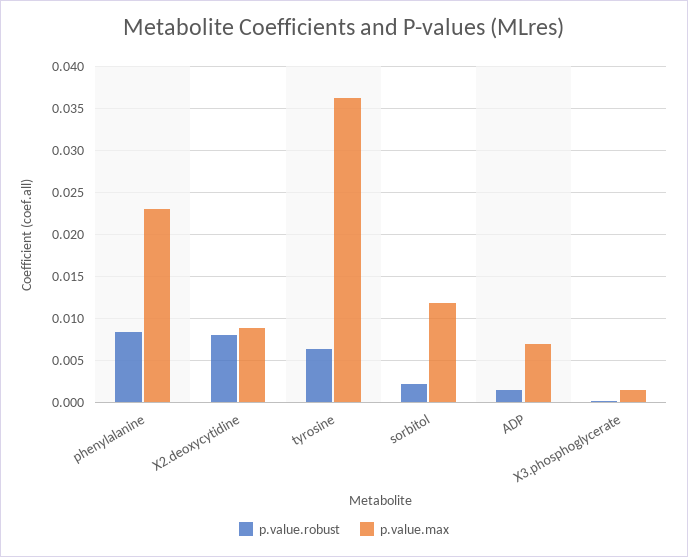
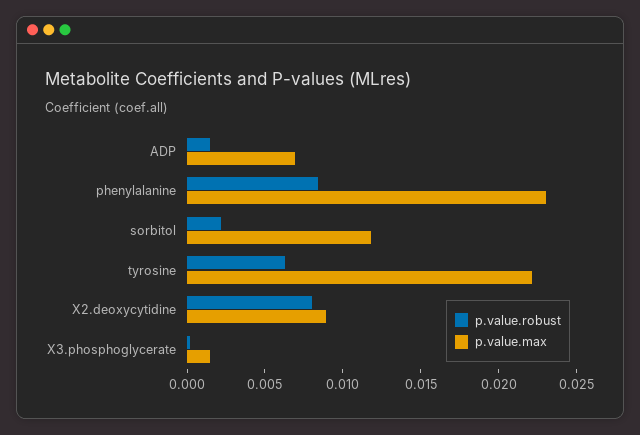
  {
    "p.value.robust": {
      "phenylalanine": 0.008,
      "X2.deoxycytidine": 0.008,
      "tyrosine": 0.006,
      "sorbitol": 0.002,
      "ADP": 0.002,
      "X3.phosphoglycerate": 0
    },
    "p.value.max": {
      "phenylalanine": 0.023,
      "X2.deoxycytidine": 0.009,
-     "tyrosine": 0.036,
+     "tyrosine": 0.022,
      "sorbitol": 0.012,
      "ADP": 0.007,
      "X3.phosphoglycerate": 0.002
    }
  }

